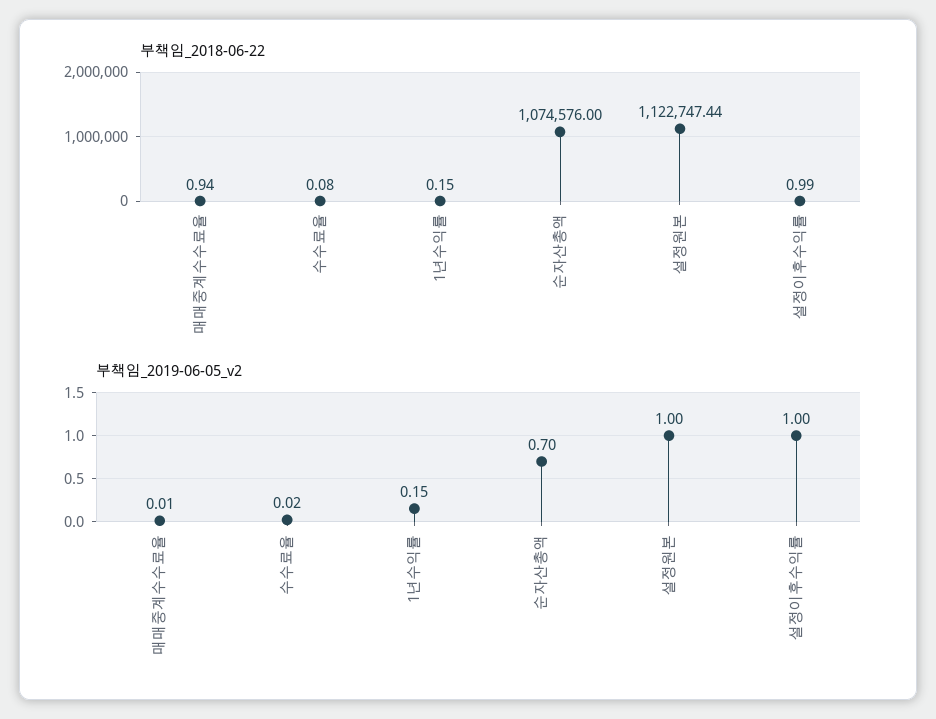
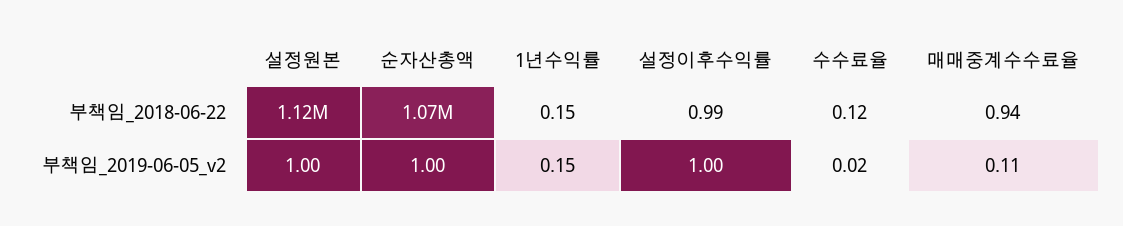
  {
    "부책임_2018-06-22": {
      "매매중계수수료율": 0.94,
-     "수수료율": 0.08,
+     "수수료율": 0.12,
      "1년수익률": 0.15,
      "순자산총액": 1074576,
      "설정원본": 1122747.44,
      "설정이후수익률": 0.99
    },
    "부책임_2019-06-05_v2": {
-     "매매중계수수료율": 0.01,
+     "매매중계수수료율": 0.11,
      "수수료율": 0.02,
      "1년수익률": 0.15,
-     "순자산총액": 0.7,
+     "순자산총액": 1,
      "설정원본": 1,
      "설정이후수익률": 1
    }
  }

